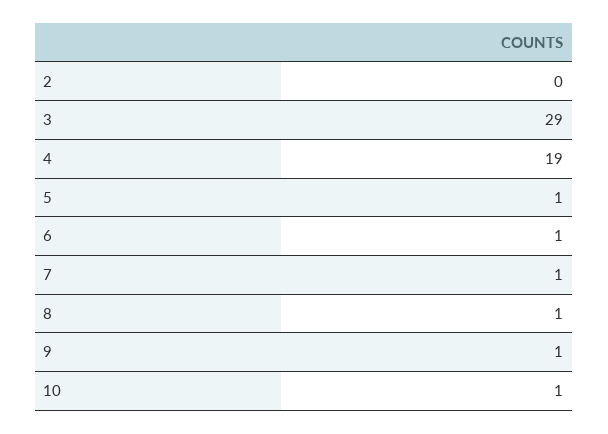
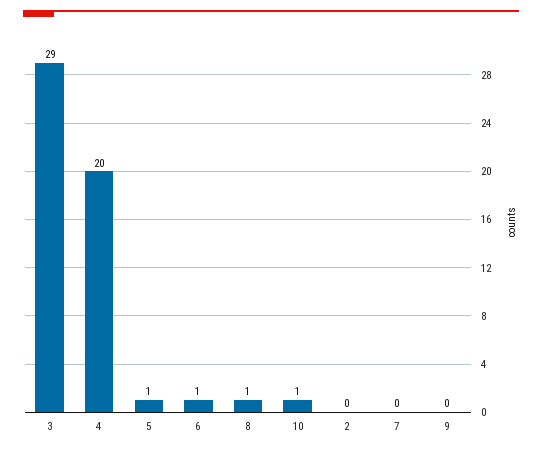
  {
    "2": 0,
    "3": 29,
-   "4": 19,
+   "4": 20,
    "5": 1,
    "6": 1,
-   "7": 1,
+   "7": 0,
    "8": 1,
-   "9": 1,
+   "9": 0,
    "10": 1
  }

